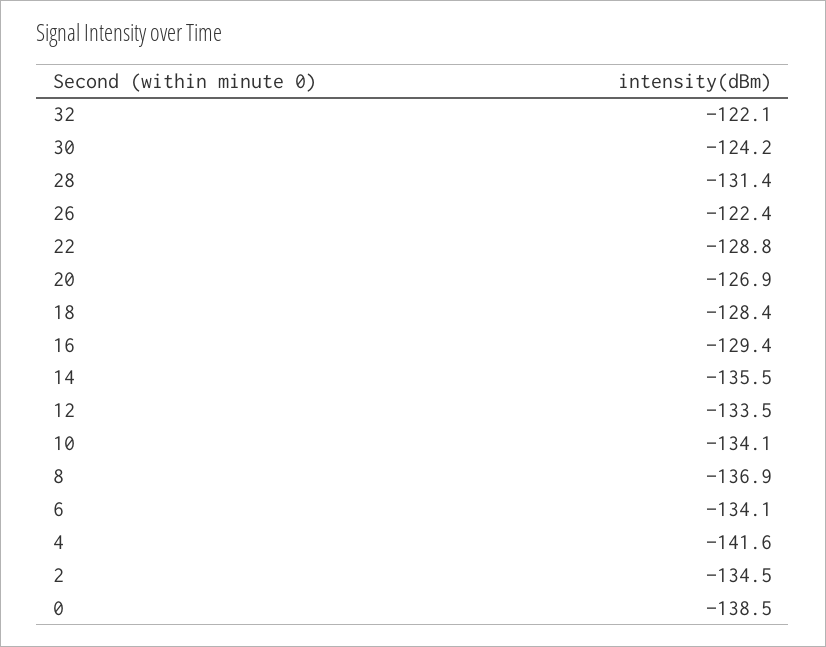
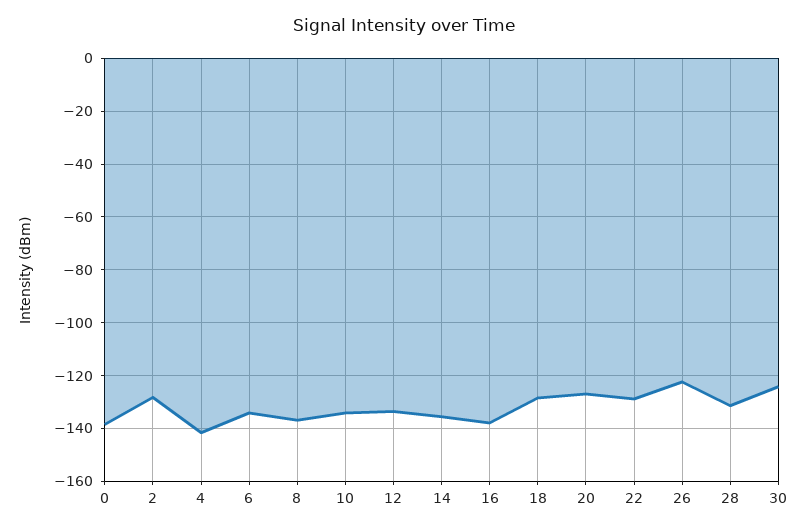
  {
-   "32": -122.1,
    "30": -124.2,
    "28": -131.4,
    "26": -122.4,
    "22": -128.8,
    "20": -126.9,
    "18": -128.4,
-   "16": -129.4,
+   "16": -137.5,
    "14": -135.5,
    "12": -133.5,
    "10": -134.1,
    "8": -136.9,
    "6": -134.1,
    "4": -141.6,
-   "2": -134.5,
+   "2": -127.5,
    "0": -138.5
  }

